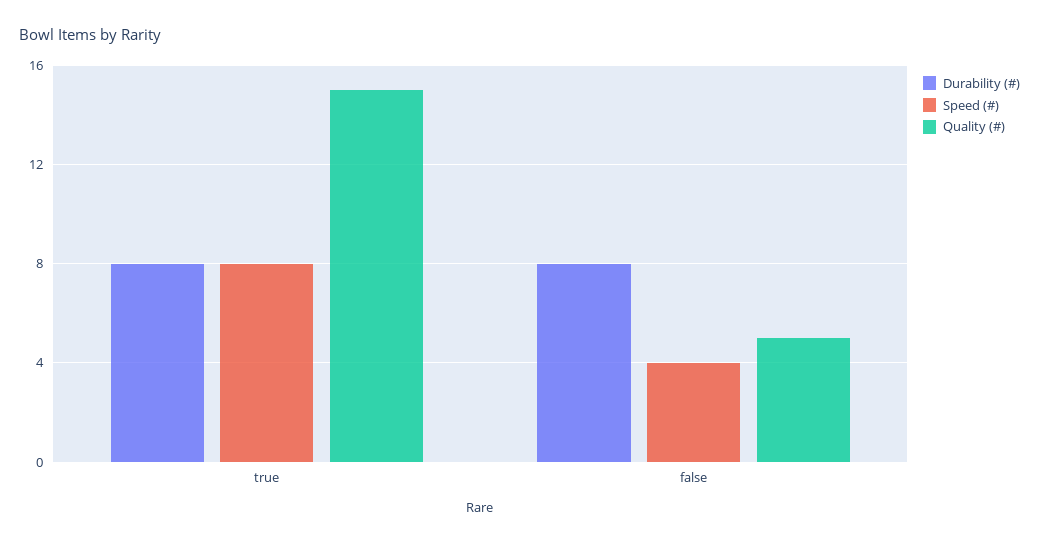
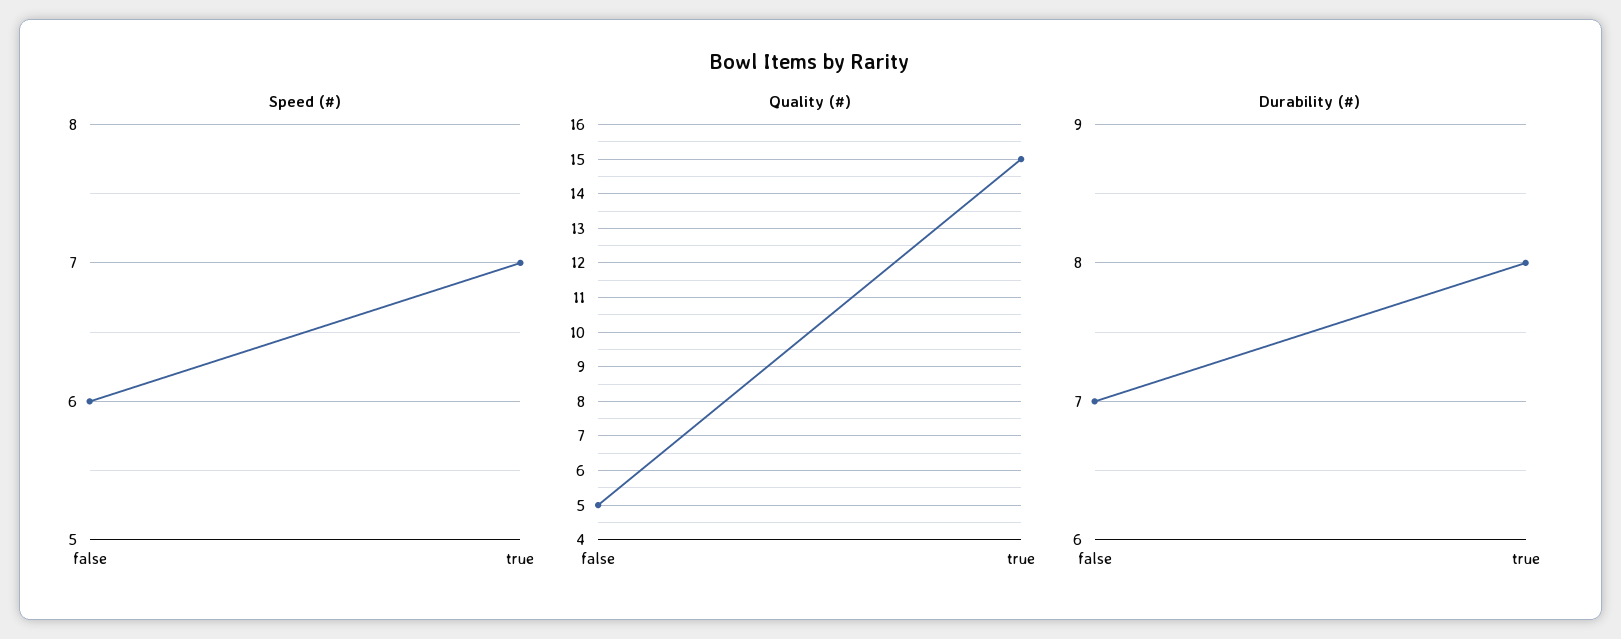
  {
    "Durability (#)": {
      "true": 8,
-     "false": 8
+     "false": 7
    },
    "Speed (#)": {
-     "true": 8,
+     "true": 7,
-     "false": 4
+     "false": 6
    },
    "Quality (#)": {
      "true": 15,
      "false": 5
    }
  }

